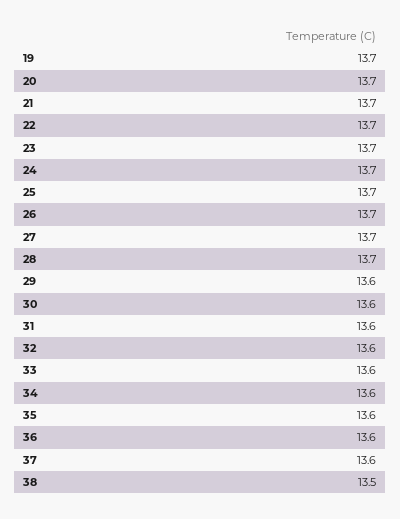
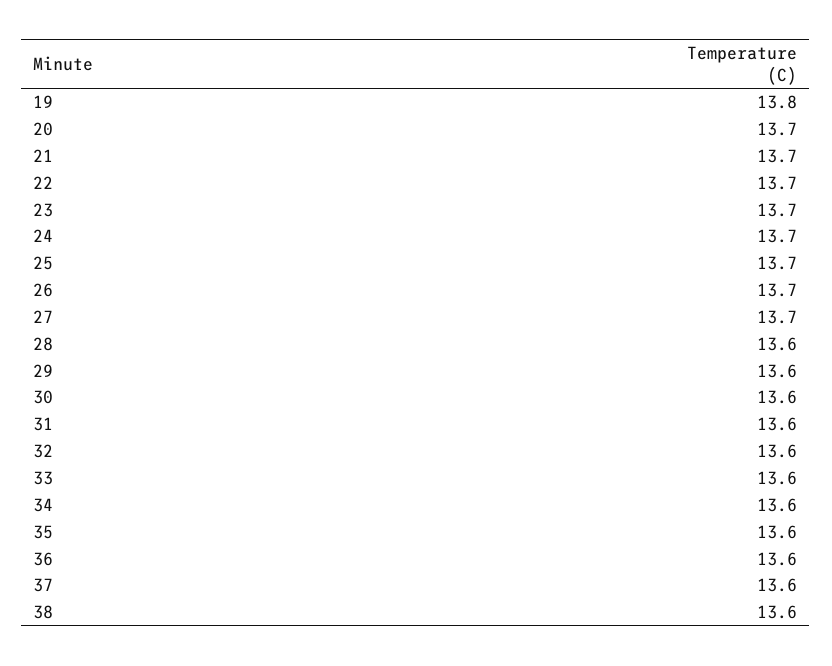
  {
-   "19": 13.7,
+   "19": 13.8,
    "20": 13.7,
    "21": 13.7,
    "22": 13.7,
    "23": 13.7,
    "24": 13.7,
    "25": 13.7,
    "26": 13.7,
    "27": 13.7,
-   "28": 13.7,
+   "28": 13.6,
    "29": 13.6,
    "30": 13.6,
    "31": 13.6,
    "32": 13.6,
    "33": 13.6,
    "34": 13.6,
    "35": 13.6,
    "36": 13.6,
    "37": 13.6,
-   "38": 13.5
+   "38": 13.6
  }

